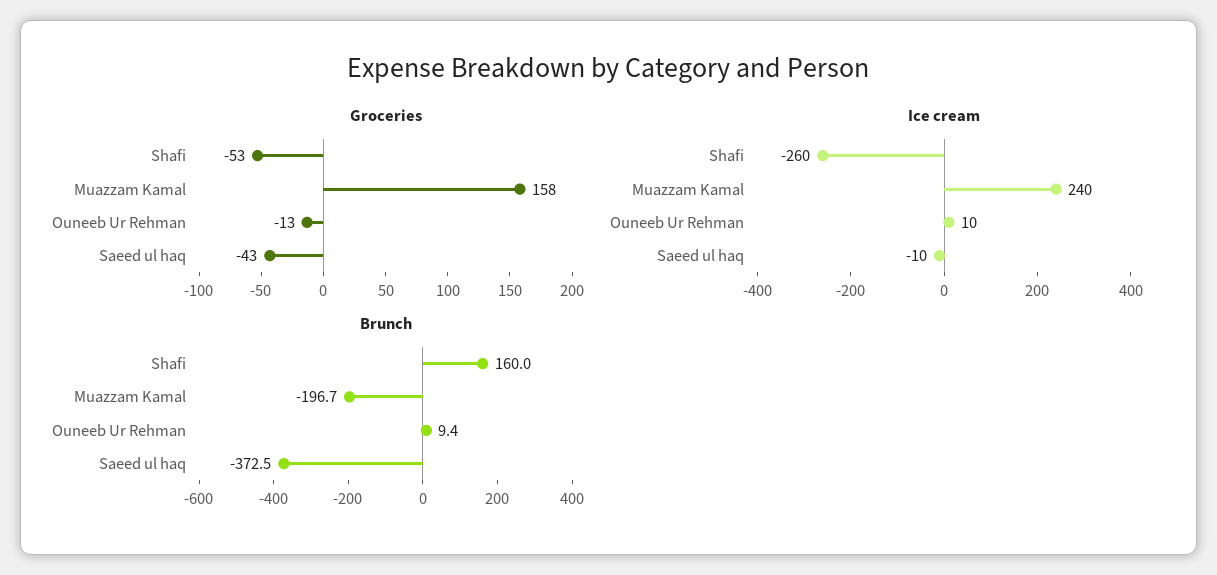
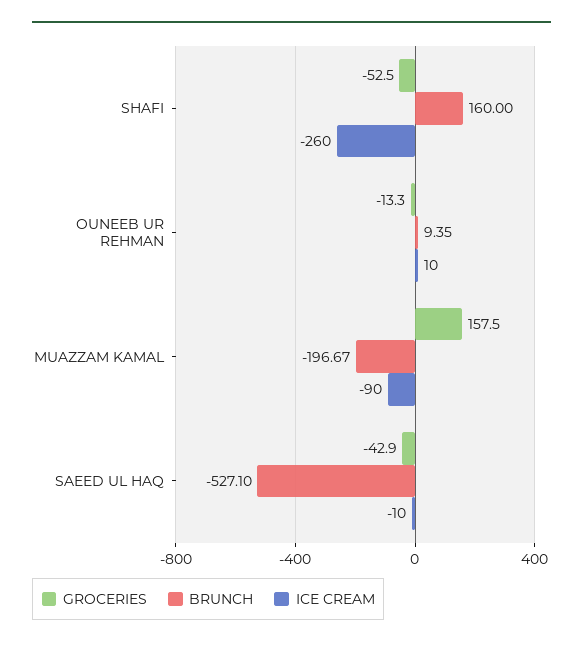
  {
    "Groceries": {
      "Shafi": -52.5,
      "Muazzam Kamal": 157.5,
      "Ouneeb Ur Rehman": -13.3,
      "Saeed ul haq": -42.9
    },
    "Ice cream": {
      "Shafi": -260,
-     "Muazzam Kamal": 240,
+     "Muazzam Kamal": -90,
      "Ouneeb Ur Rehman": 10,
      "Saeed ul haq": -10
    },
    "Brunch": {
      "Shafi": 160,
      "Muazzam Kamal": -196.67,
      "Ouneeb Ur Rehman": 9.35,
-     "Saeed ul haq": -372.5
+     "Saeed ul haq": -527.1
    }
  }

